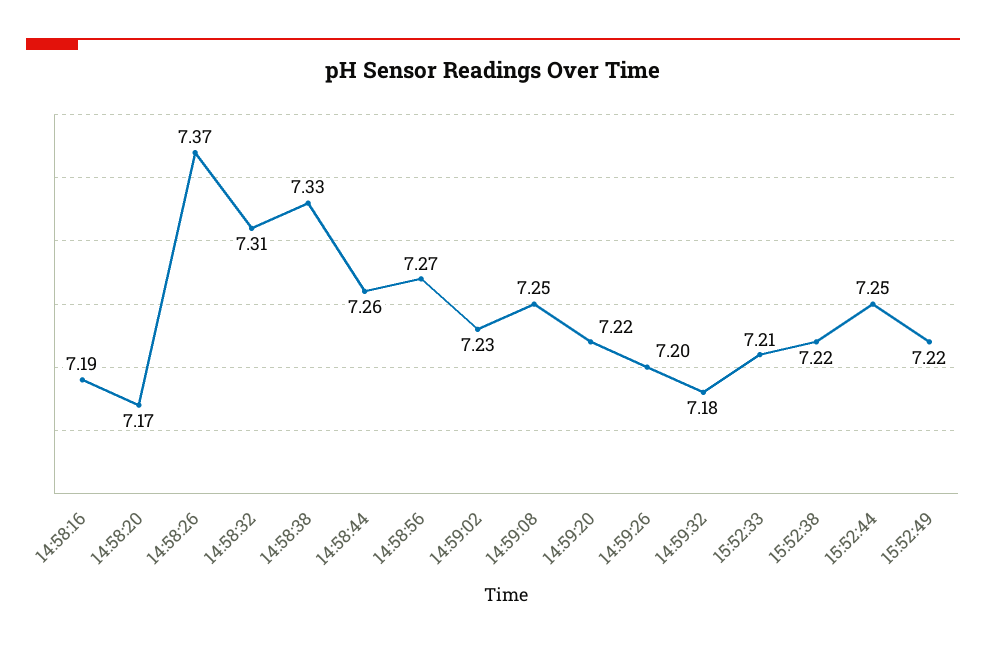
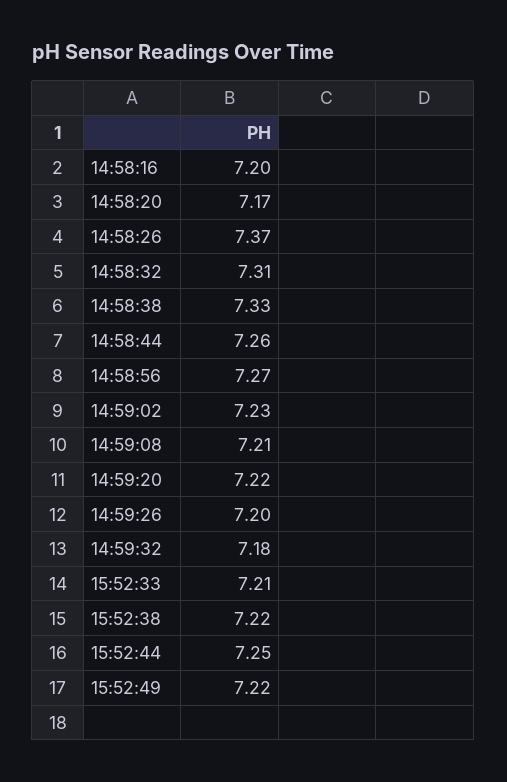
  {
-   "14:58:16": 7.19,
+   "14:58:16": 7.2,
    "14:58:20": 7.17,
    "14:58:26": 7.37,
    "14:58:32": 7.31,
    "14:58:38": 7.33,
    "14:58:44": 7.26,
    "14:58:56": 7.27,
    "14:59:02": 7.23,
-   "14:59:08": 7.25,
+   "14:59:08": 7.21,
    "14:59:20": 7.22,
    "14:59:26": 7.2,
    "14:59:32": 7.18,
    "15:52:33": 7.21,
    "15:52:38": 7.22,
    "15:52:44": 7.25,
    "15:52:49": 7.22
  }

